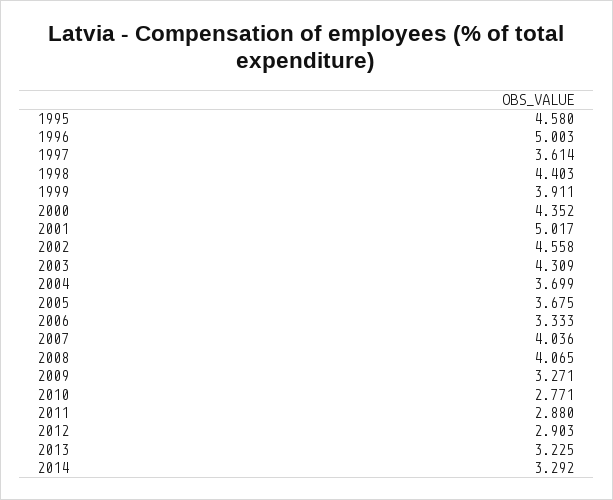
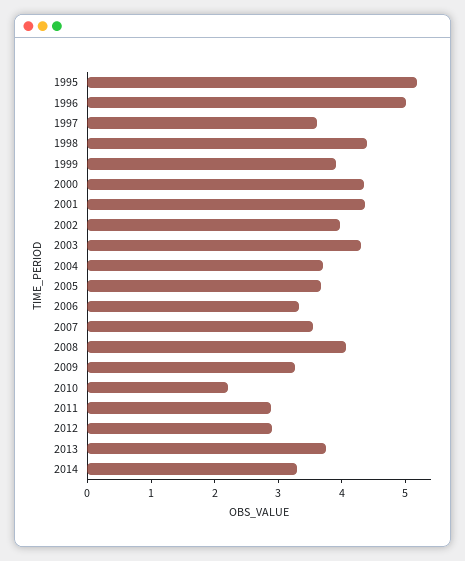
  {
-   "1995": 4.58,
+   "1995": 5.2,
    "1996": 5.003,
    "1997": 3.614,
    "1998": 4.403,
    "1999": 3.911,
    "2000": 4.352,
-   "2001": 5.017,
+   "2001": 4.4,
-   "2002": 4.558,
+   "2002": 4,
    "2003": 4.309,
    "2004": 3.699,
    "2005": 3.675,
    "2006": 3.333,
-   "2007": 4.036,
+   "2007": 3.6,
    "2008": 4.065,
    "2009": 3.271,
-   "2010": 2.771,
+   "2010": 2.2,
    "2011": 2.88,
    "2012": 2.903,
-   "2013": 3.225,
+   "2013": 3.8,
    "2014": 3.292
  }

